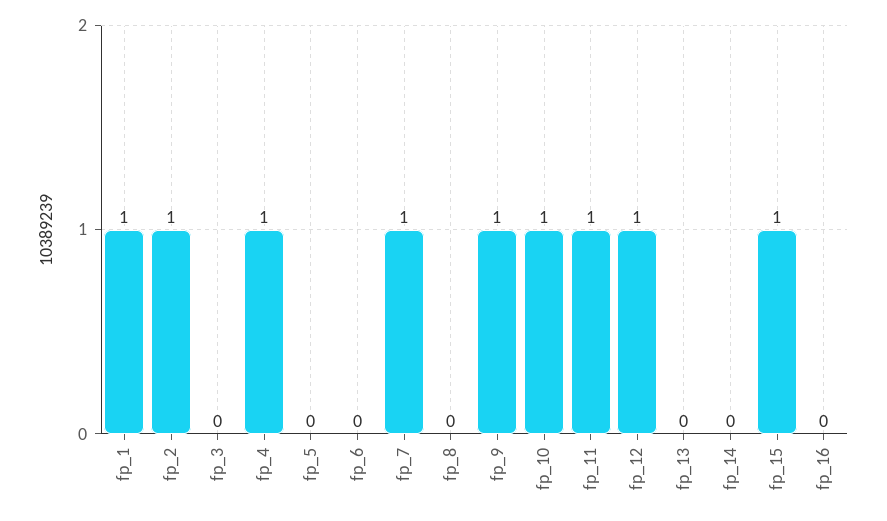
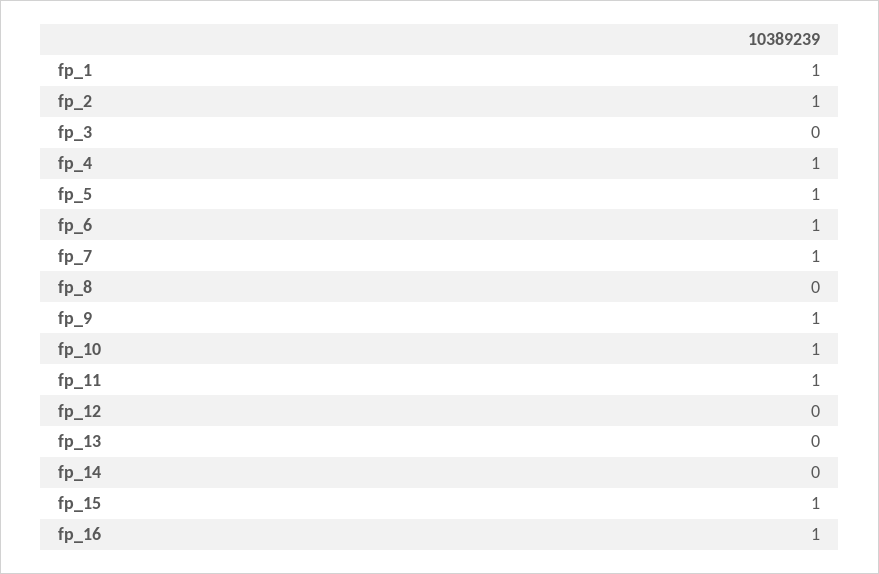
  {
    "fp_1": 1,
    "fp_2": 1,
    "fp_3": 0,
    "fp_4": 1,
-   "fp_5": 0,
+   "fp_5": 1,
-   "fp_6": 0,
+   "fp_6": 1,
    "fp_7": 1,
    "fp_8": 0,
    "fp_9": 1,
    "fp_10": 1,
    "fp_11": 1,
-   "fp_12": 1,
+   "fp_12": 0,
    "fp_13": 0,
    "fp_14": 0,
    "fp_15": 1,
-   "fp_16": 0
+   "fp_16": 1
  }

